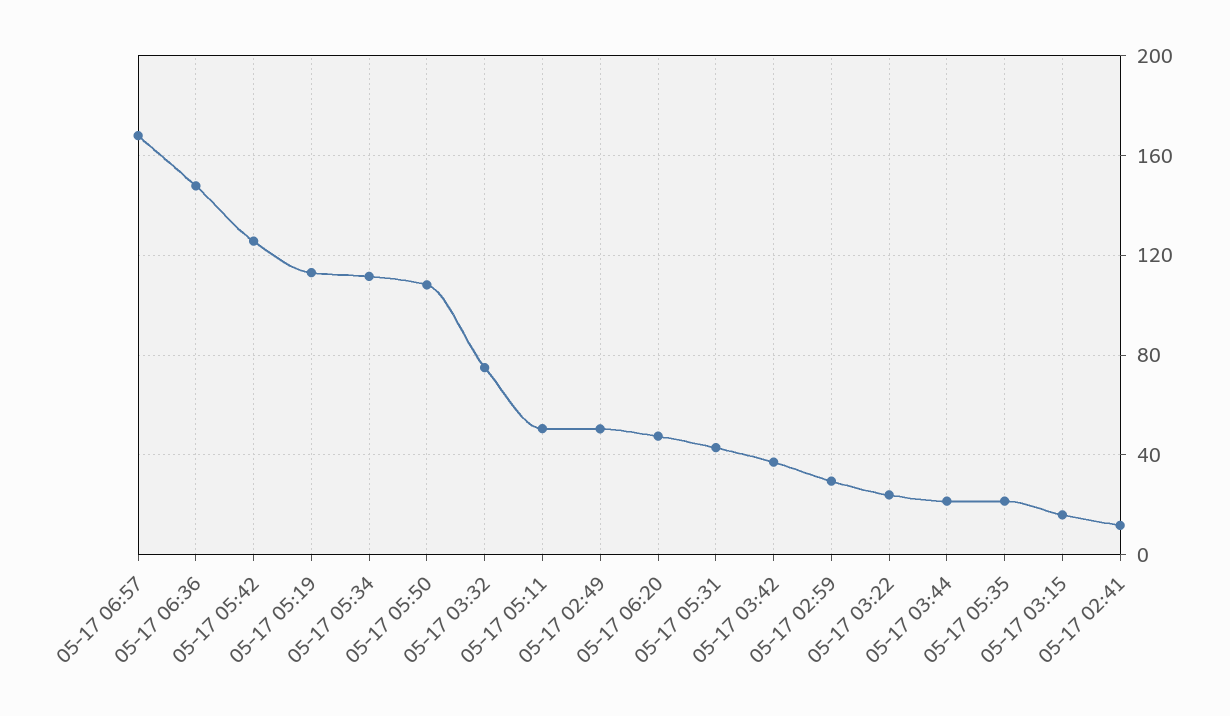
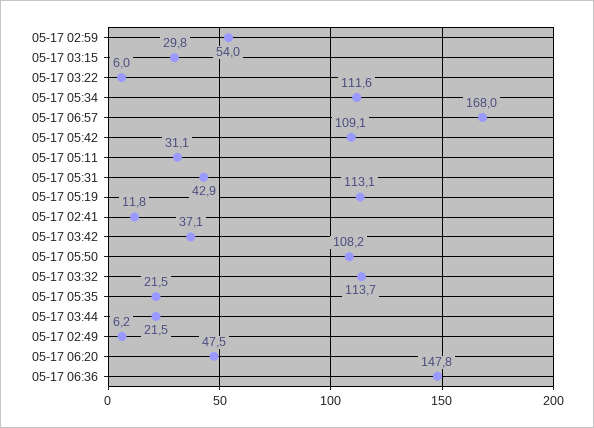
  {
    "05-17 06:57": 168,
    "05-17 06:36": 147.8,
-   "05-17 05:42": 125,
+   "05-17 05:42": 109.1,
    "05-17 05:19": 113.1,
    "05-17 05:34": 111.6,
    "05-17 05:50": 108.2,
-   "05-17 03:32": 75,
+   "05-17 03:32": 113.7,
-   "05-17 05:11": 50,
+   "05-17 05:11": 31.1,
-   "05-17 02:49": 50,
+   "05-17 02:49": 6.2,
    "05-17 06:20": 47.5,
    "05-17 05:31": 42.9,
    "05-17 03:42": 37.1,
-   "05-17 02:59": 30,
+   "05-17 02:59": 54,
-   "05-17 03:22": 25,
+   "05-17 03:22": 6,
    "05-17 03:44": 21.5,
    "05-17 05:35": 21.5,
-   "05-17 03:15": 15,
+   "05-17 03:15": 29.8,
    "05-17 02:41": 11.8
  }

